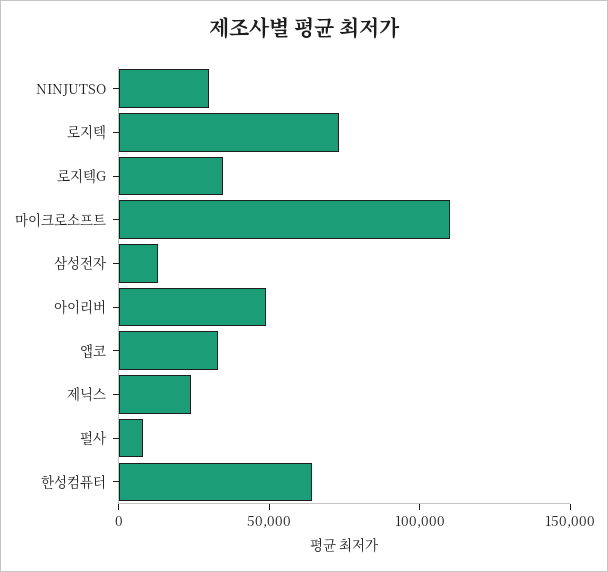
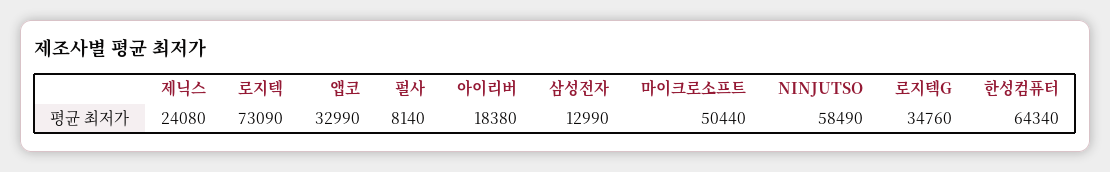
  {
-   "NINJUTSO": 30000,
+   "NINJUTSO": 58490,
    "로지텍": 73090,
    "로지텍G": 34760,
-   "마이크로소프트": 110000,
+   "마이크로소프트": 50440,
    "삼성전자": 12990,
-   "아이리버": 50000,
+   "아이리버": 18380,
    "앱코": 32990,
    "제닉스": 24080,
    "펄사": 8140,
    "한성컴퓨터": 64340
  }

